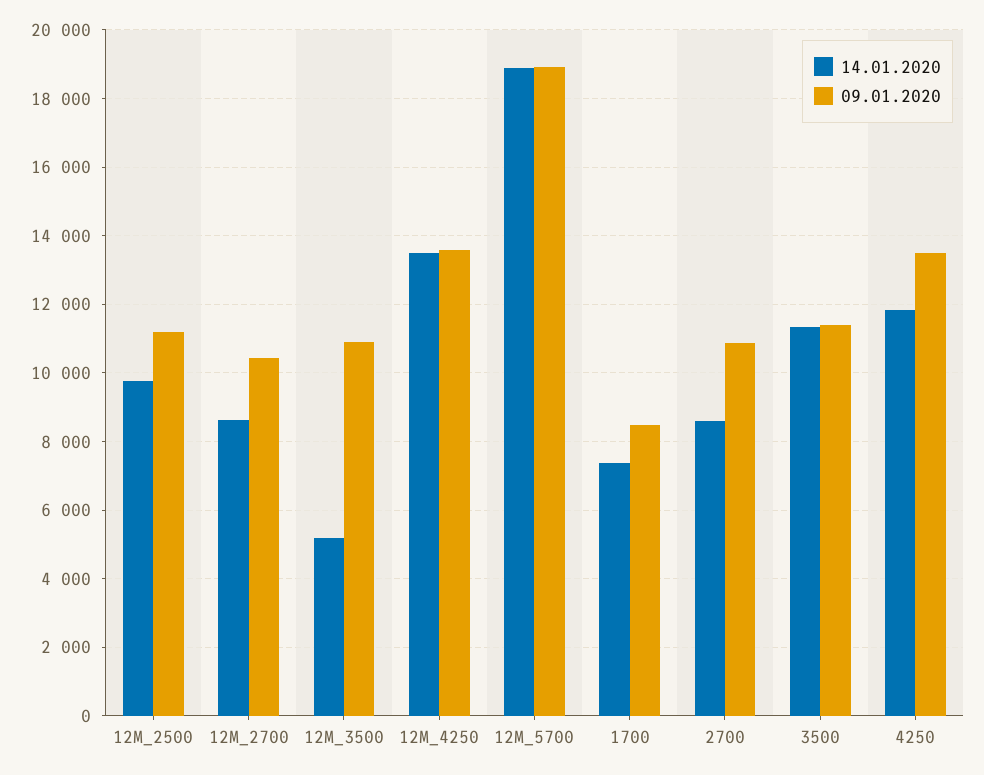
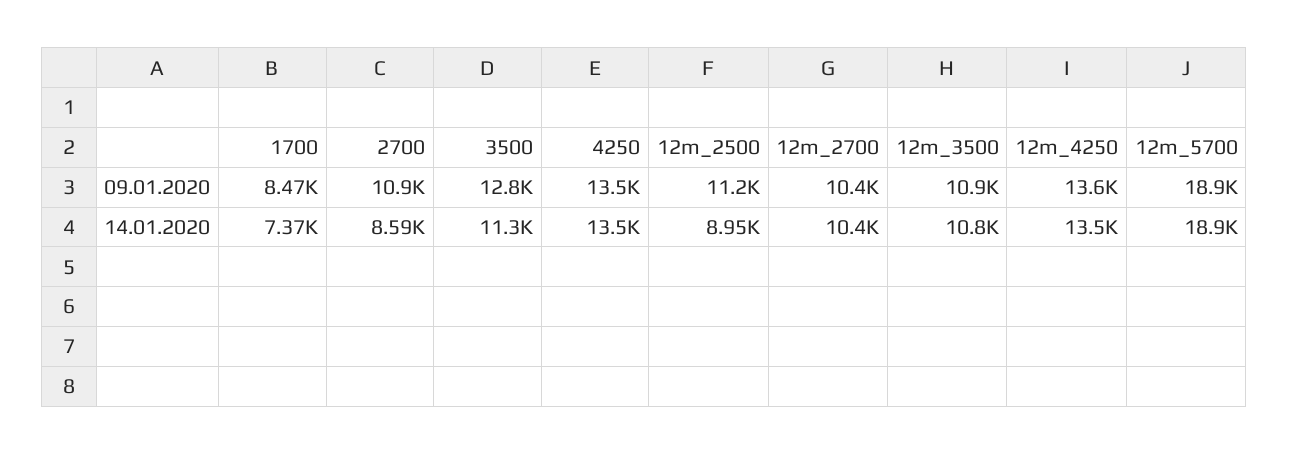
  {
    "14.01.2020": {
-     "12M_2500": 9800,
+     "12M_2500": 8950,
-     "12M_2700": 8600,
+     "12M_2700": 10400,
-     "12M_3500": 5200,
+     "12M_3500": 10800,
      "12M_4250": 13500,
      "12M_5700": 18900,
      "1700": 7370,
      "2700": 8590,
      "3500": 11300,
-     "4250": 11800
+     "4250": 13500
    },
    "09.01.2020": {
      "12M_2500": 11200,
      "12M_2700": 10400,
      "12M_3500": 10900,
      "12M_4250": 13600,
      "12M_5700": 18900,
      "1700": 8470,
      "2700": 10900,
-     "3500": 11400,
+     "3500": 12800,
      "4250": 13500
    }
  }

